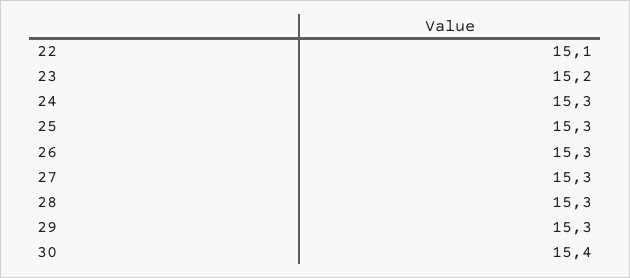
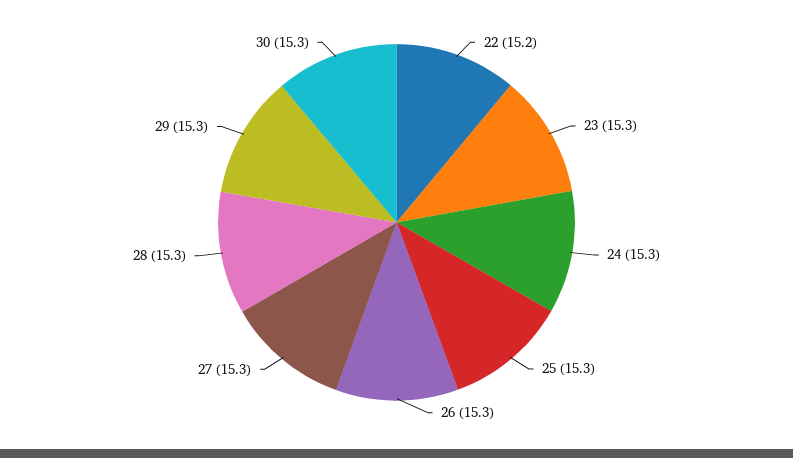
  {
-   "22": 15.1,
+   "22": 15.2,
-   "23": 15.2,
+   "23": 15.3,
    "24": 15.3,
    "25": 15.3,
    "26": 15.3,
    "27": 15.3,
    "28": 15.3,
    "29": 15.3,
-   "30": 15.4
+   "30": 15.3
  }

